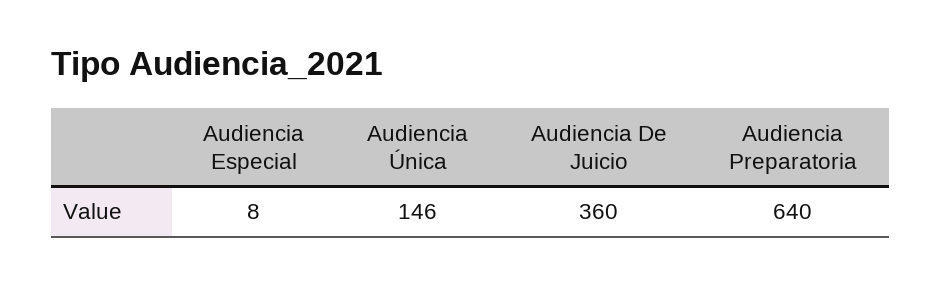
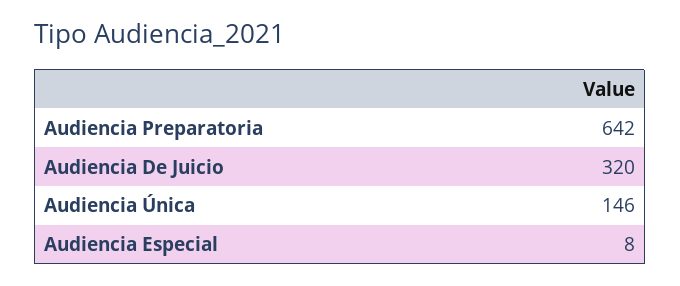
  {
    "Audiencia Especial": 8,
    "Audiencia Única": 146,
-   "Audiencia De Juicio": 360,
+   "Audiencia De Juicio": 320,
-   "Audiencia Preparatoria": 640
+   "Audiencia Preparatoria": 642
  }

